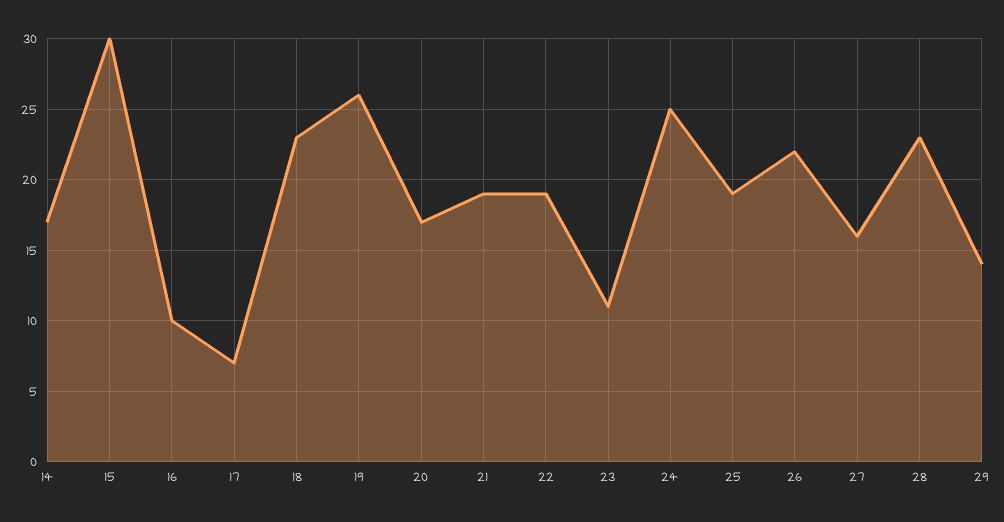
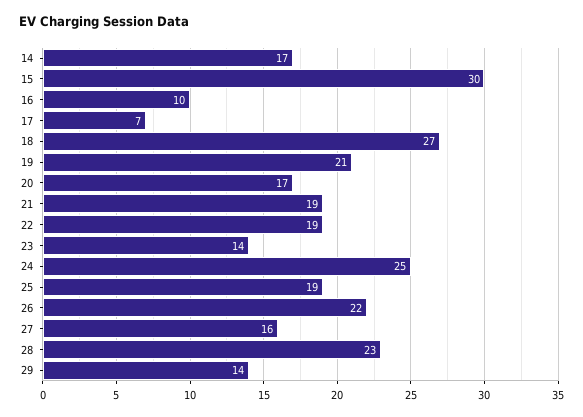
  {
    "14": 17,
    "15": 30,
    "16": 10,
    "17": 7,
-   "18": 23,
+   "18": 27,
-   "19": 26,
+   "19": 21,
    "20": 17,
    "21": 19,
    "22": 19,
-   "23": 11,
+   "23": 14,
    "24": 25,
    "25": 19,
    "26": 22,
    "27": 16,
    "28": 23,
    "29": 14
  }

